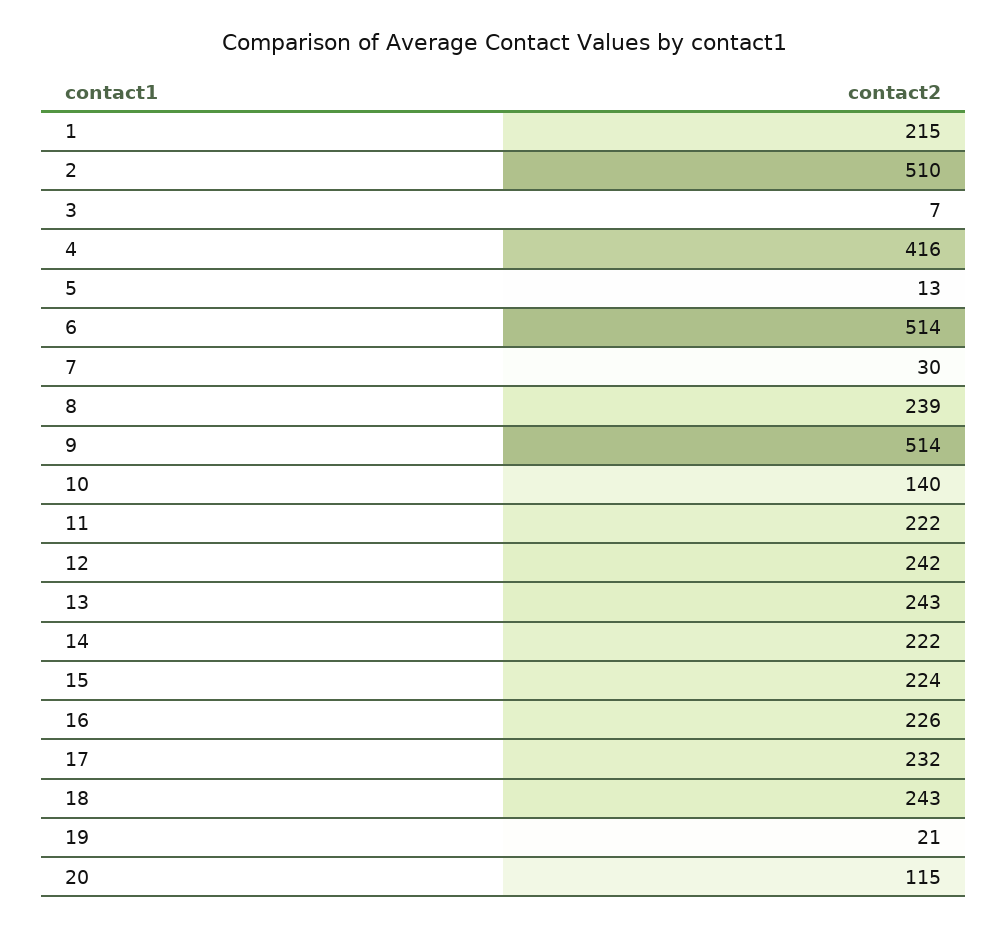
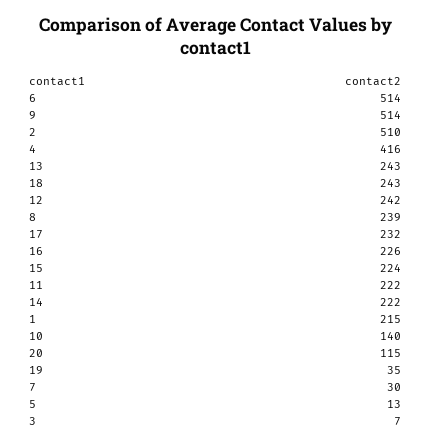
  {
    "1": 215,
    "2": 510,
    "3": 7,
    "4": 416,
    "5": 13,
    "6": 514,
    "7": 30,
    "8": 239,
    "9": 514,
    "10": 140,
    "11": 222,
    "12": 242,
    "13": 243,
    "14": 222,
    "15": 224,
    "16": 226,
    "17": 232,
    "18": 243,
-   "19": 21,
+   "19": 35,
    "20": 115
  }

